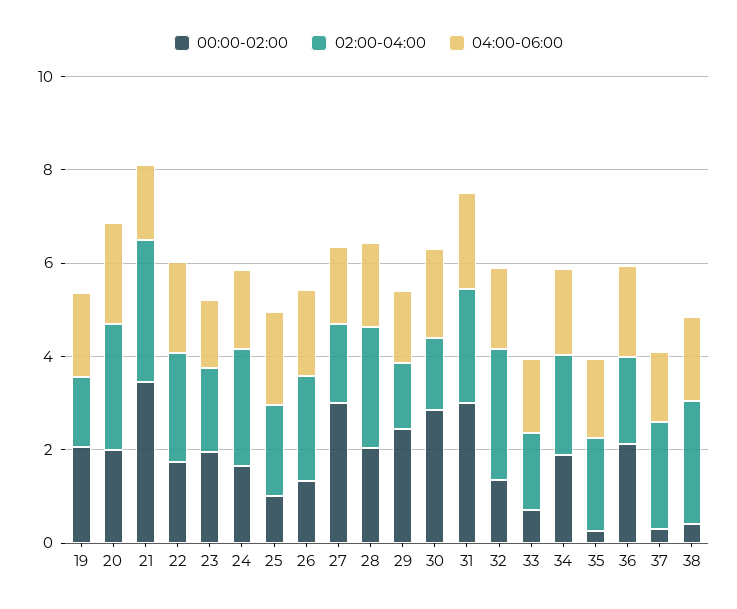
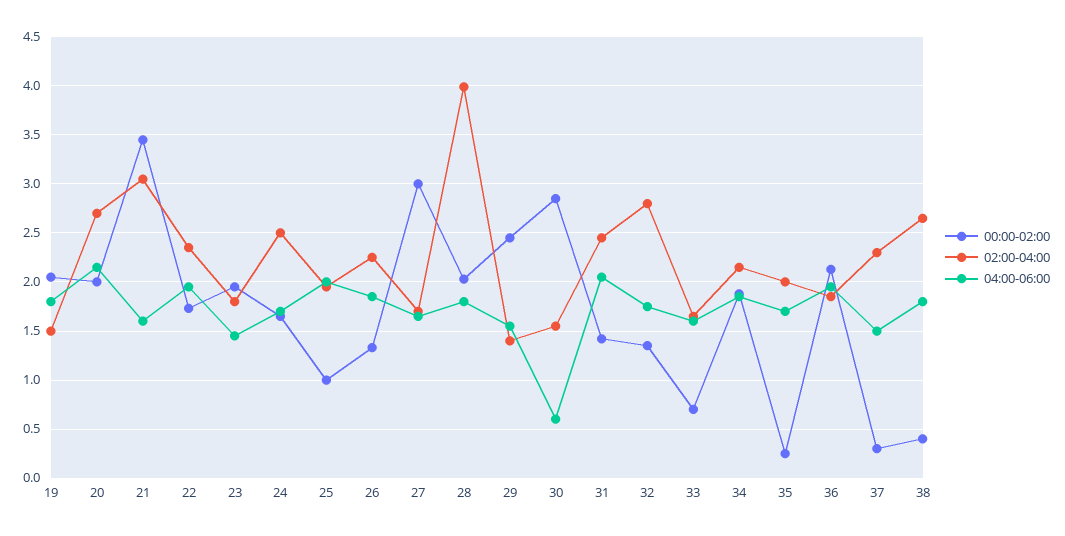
  {
    "00:00-02:00": {
      "19": 2.1,
      "20": 2,
      "21": 3.5,
      "22": 1.7,
      "23": 2,
      "24": 1.7,
      "25": 1,
      "26": 1.3,
      "27": 3,
      "28": 2,
      "29": 2.5,
      "30": 2.9,
-     "31": 3,
+     "31": 1.4,
      "32": 1.4,
      "33": 0.7,
      "34": 1.9,
      "35": 0.3,
      "36": 2.1,
      "37": 0.3,
      "38": 0.4
    },
    "02:00-04:00": {
      "19": 1.5,
      "20": 2.7,
      "21": 3.1,
      "22": 2.4,
      "23": 1.8,
      "24": 2.5,
      "25": 2,
      "26": 2.3,
      "27": 1.7,
-     "28": 2.5,
+     "28": 4,
      "29": 1.4,
      "30": 1.6,
      "31": 2.5,
      "32": 2.8,
      "33": 1.7,
      "34": 2.2,
      "35": 2,
      "36": 1.9,
      "37": 2.3,
      "38": 2.7
    },
    "04:00-06:00": {
      "19": 1.8,
      "20": 2.2,
      "21": 1.6,
      "22": 2,
      "23": 1.5,
      "24": 1.7,
      "25": 2,
      "26": 1.9,
      "27": 1.7,
      "28": 1.8,
      "29": 1.6,
-     "30": 2,
+     "30": 0.6,
      "31": 2.1,
      "32": 1.8,
      "33": 1.6,
      "34": 1.9,
      "35": 1.7,
      "36": 2,
      "37": 1.5,
      "38": 1.8
    }
  }

